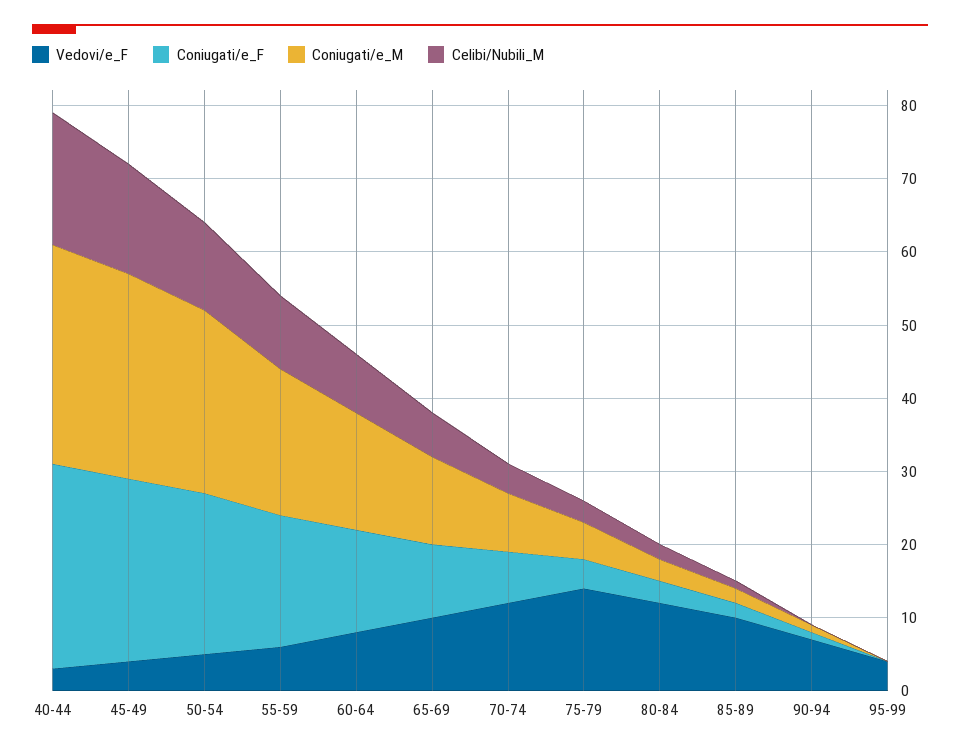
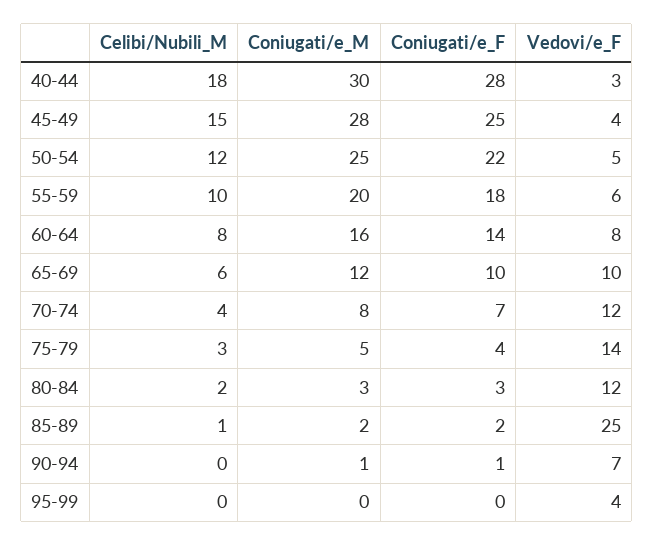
  {
    "Vedovi/e_F": {
      "40-44": 3,
      "45-49": 4,
      "50-54": 5,
      "55-59": 6,
      "60-64": 8,
      "65-69": 10,
      "70-74": 12,
      "75-79": 14,
      "80-84": 12,
-     "85-89": 10,
+     "85-89": 25,
      "90-94": 7,
      "95-99": 4
    },
    "Coniugati/e_F": {
      "40-44": 28,
      "45-49": 25,
      "50-54": 22,
      "55-59": 18,
      "60-64": 14,
      "65-69": 10,
      "70-74": 7,
      "75-79": 4,
      "80-84": 3,
      "85-89": 2,
      "90-94": 1,
      "95-99": 0
    },
    "Coniugati/e_M": {
      "40-44": 30,
      "45-49": 28,
      "50-54": 25,
      "55-59": 20,
      "60-64": 16,
      "65-69": 12,
      "70-74": 8,
      "75-79": 5,
      "80-84": 3,
      "85-89": 2,
      "90-94": 1,
      "95-99": 0
    },
    "Celibi/Nubili_M": {
      "40-44": 18,
      "45-49": 15,
      "50-54": 12,
      "55-59": 10,
      "60-64": 8,
      "65-69": 6,
      "70-74": 4,
      "75-79": 3,
      "80-84": 2,
      "85-89": 1,
      "90-94": 0,
      "95-99": 0
    }
  }

